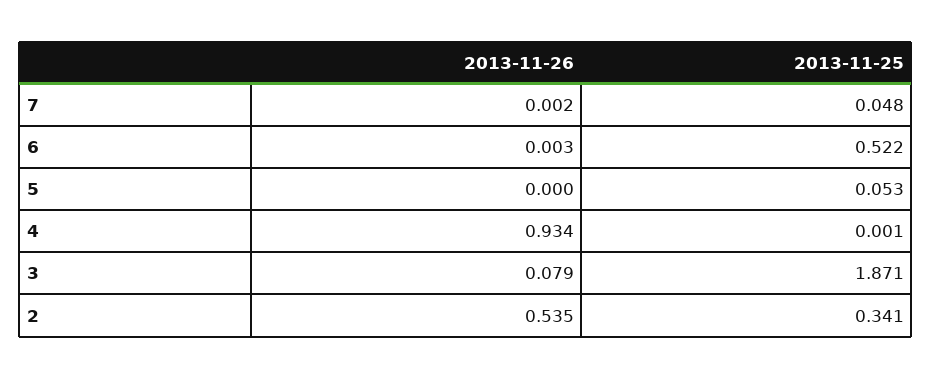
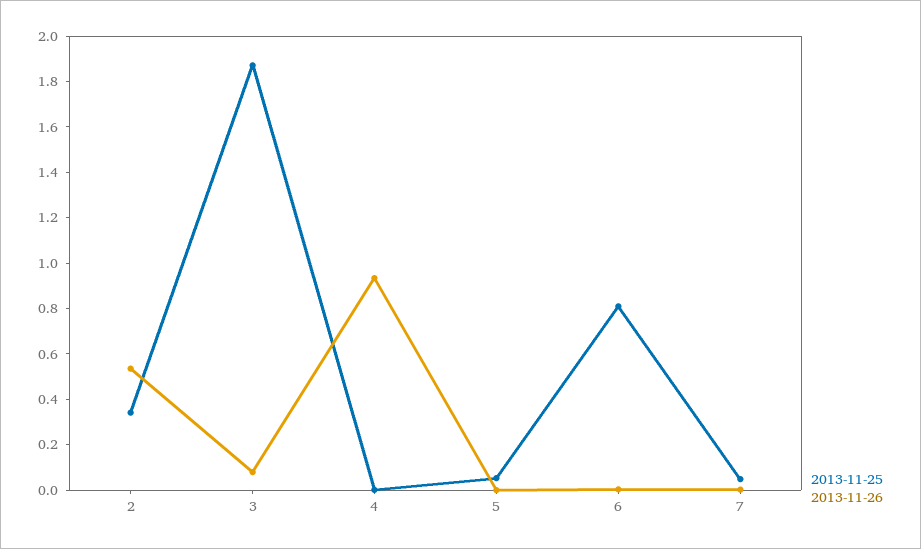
  {
    "2013-11-26": {
      "7": 0.002,
      "6": 0.003,
      "5": 0,
      "4": 0.934,
      "3": 0.079,
      "2": 0.535
    },
    "2013-11-25": {
      "7": 0.048,
-     "6": 0.522,
+     "6": 0.8,
      "5": 0.053,
      "4": 0.001,
      "3": 1.871,
      "2": 0.341
    }
  }

